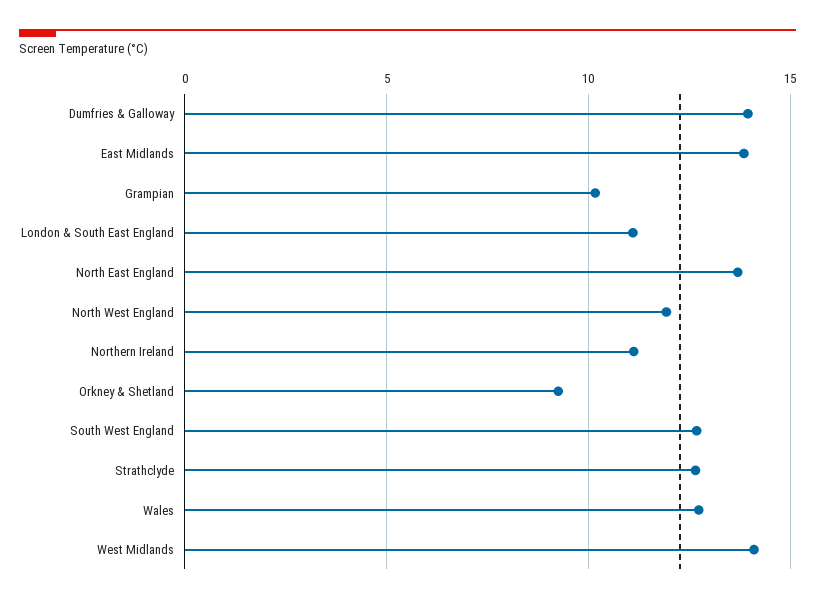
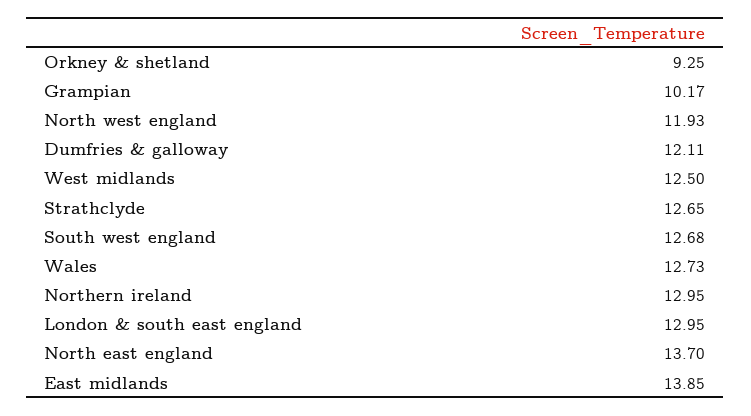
  {
-   "Dumfries & Galloway": 14,
+   "Dumfries & Galloway": 12.11,
    "East Midlands": 13.85,
    "Grampian": 10.17,
-   "London & South East England": 11,
+   "London & South East England": 12.95,
    "North East England": 13.7,
    "North West England": 11.93,
-   "Northern Ireland": 11,
+   "Northern Ireland": 12.95,
    "Orkney & Shetland": 9.25,
    "South West England": 12.68,
    "Strathclyde": 12.65,
    "Wales": 12.73,
-   "West Midlands": 14
+   "West Midlands": 12.5
  }

